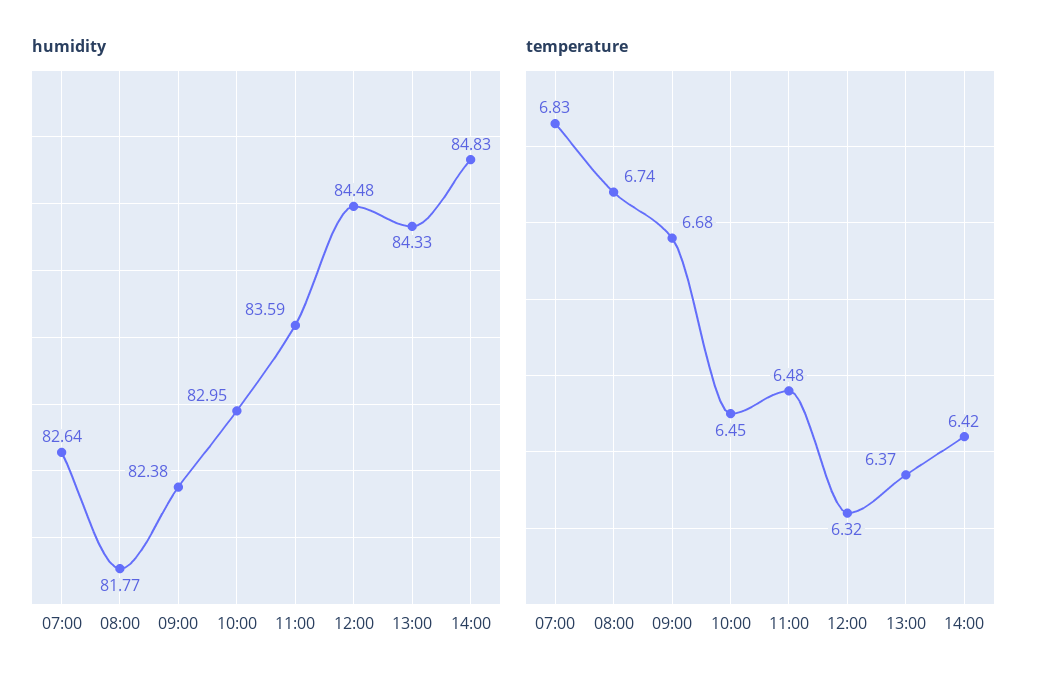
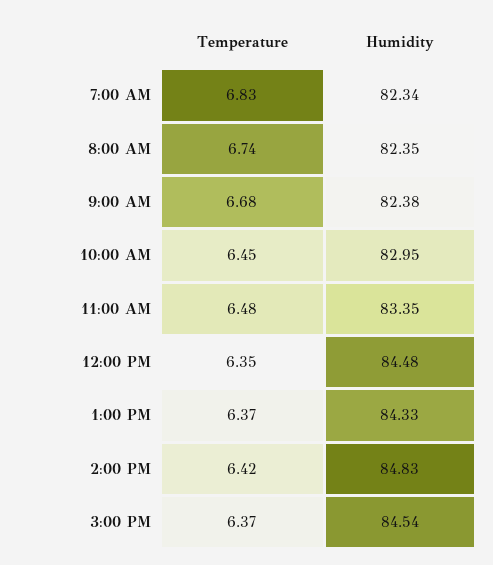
  {
    "humidity": {
-     "07:00": 82.64,
+     "07:00": 82.34,
-     "08:00": 81.77,
+     "08:00": 82.35,
      "09:00": 82.38,
      "10:00": 82.95,
-     "11:00": 83.59,
+     "11:00": 83.35,
      "12:00": 84.48,
      "13:00": 84.33,
-     "14:00": 84.83
+     "14:00": 84.83,
+     "3:00 PM": 84.54
    },
    "temperature": {
      "07:00": 6.83,
      "08:00": 6.74,
      "09:00": 6.68,
      "10:00": 6.45,
      "11:00": 6.48,
-     "12:00": 6.32,
+     "12:00": 6.35,
      "13:00": 6.37,
-     "14:00": 6.42
+     "14:00": 6.42,
+     "3:00 PM": 6.37
    }
  }

